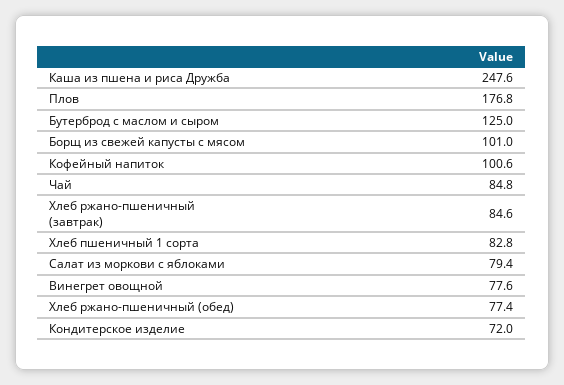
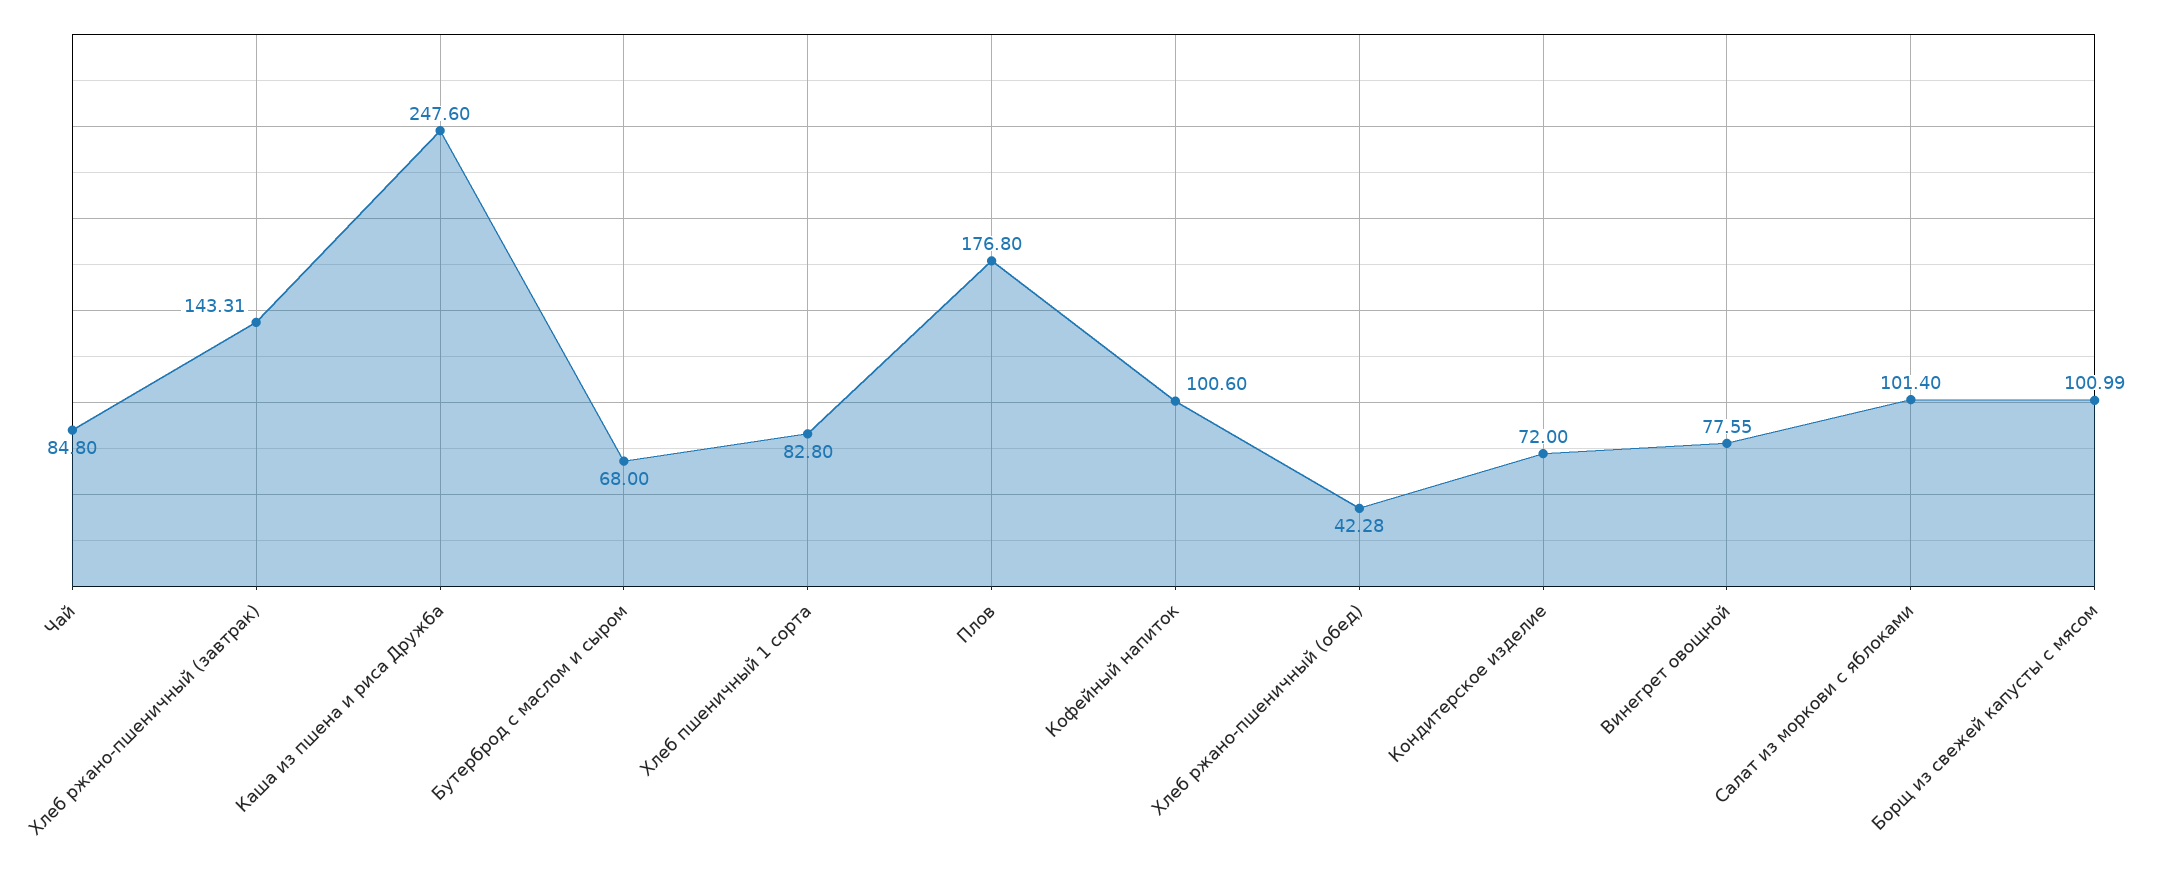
  {
    "Каша из пшена и риса Дружба": 247.6,
    "Плов": 176.8,
-   "Бутерброд с маслом и сыром": 125,
+   "Бутерброд с маслом и сыром": 68,
    "Борщ из свежей капусты с мясом": 100.99,
    "Кофейный напиток": 100.6,
    "Чай": 84.8,
-   "Хлеб ржано-пшеничный (завтрак)": 84.6,
+   "Хлеб ржано-пшеничный (завтрак)": 143.31,
    "Хлеб пшеничный 1 сорта": 82.8,
-   "Салат из моркови с яблоками": 79.4,
+   "Салат из моркови с яблоками": 101.4,
    "Винегрет овощной": 77.55,
-   "Хлеб ржано-пшеничный (обед)": 77.4,
+   "Хлеб ржано-пшеничный (обед)": 42.28,
    "Кондитерское изделие": 72
  }

